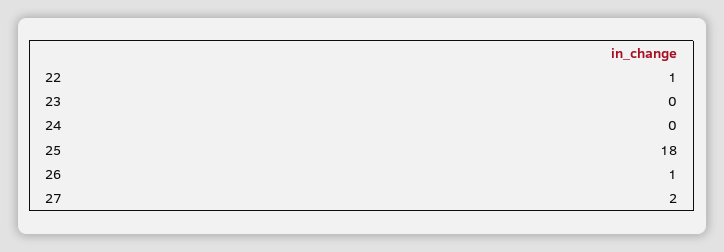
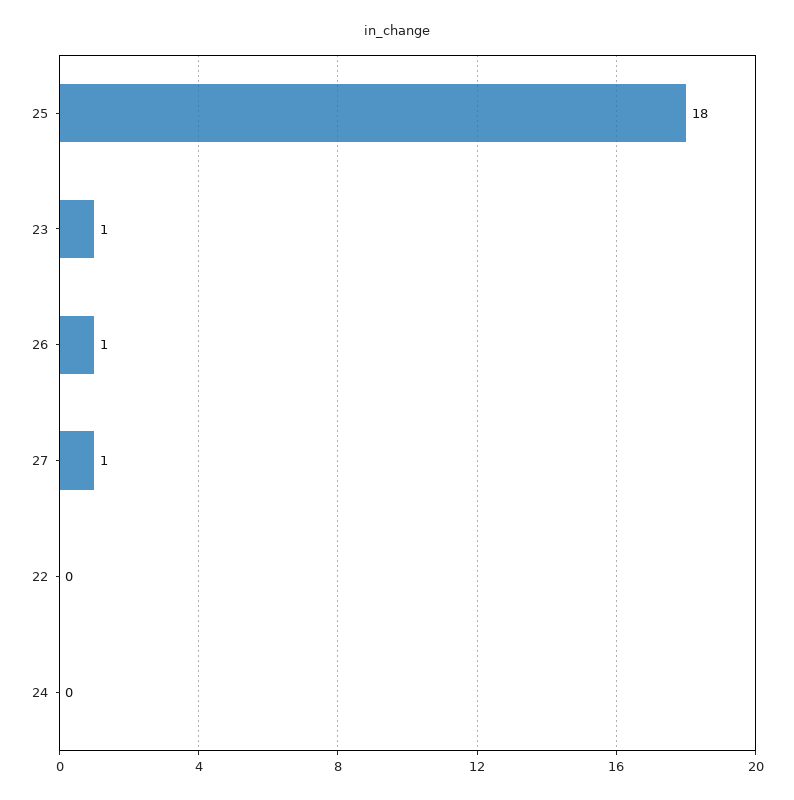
  {
-   "22": 1,
+   "22": 0,
-   "23": 0,
+   "23": 1,
    "24": 0,
    "25": 18,
    "26": 1,
-   "27": 2
+   "27": 1
  }

